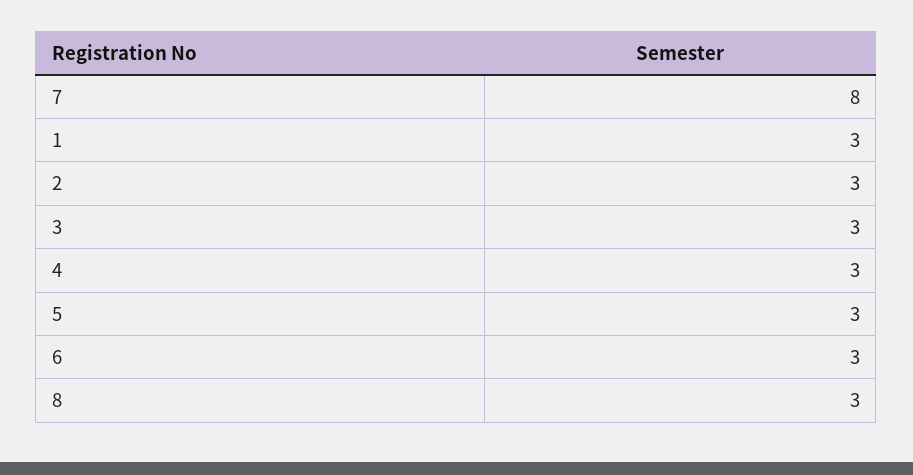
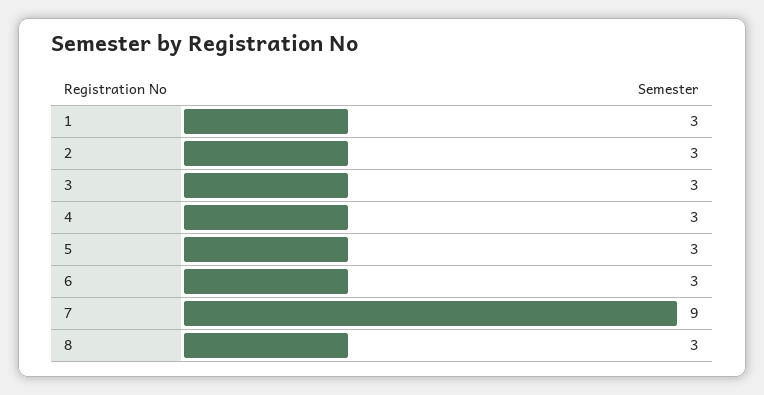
  {
-   "7": 8,
+   "7": 9,
    "1": 3,
    "2": 3,
    "3": 3,
    "4": 3,
    "5": 3,
    "6": 3,
    "8": 3
  }

